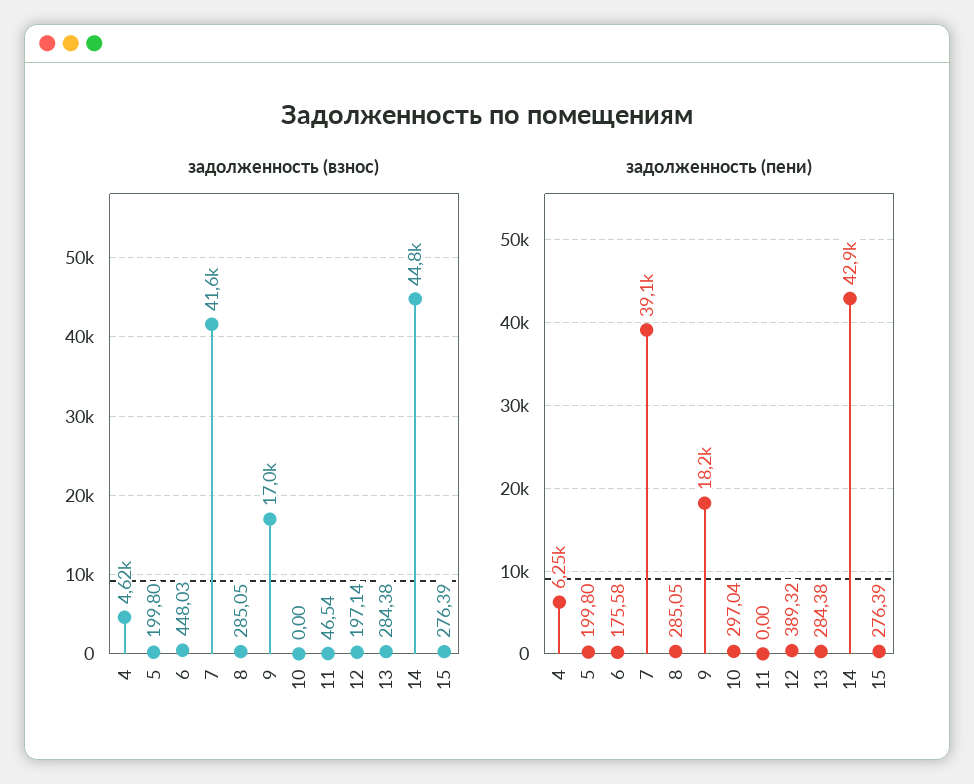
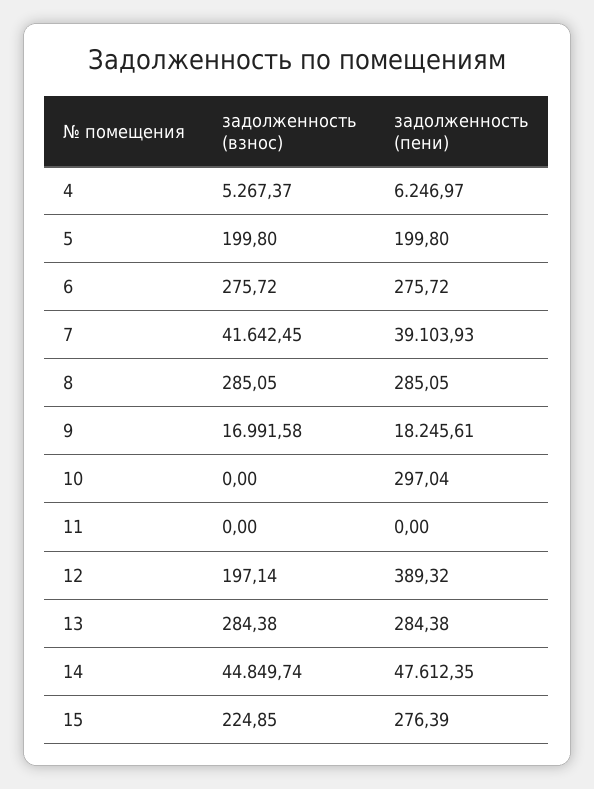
  {
    "задолженность (взнос)": {
-     "4": 4620,
+     "4": 5267.37,
      "5": 199.8,
-     "6": 448.03,
+     "6": 275.72,
      "7": 41642.45,
      "8": 285.05,
      "9": 16991.58,
      "10": 0,
-     "11": 46.54,
+     "11": 0,
      "12": 197.14,
      "13": 284.38,
      "14": 44849.74,
-     "15": 276.39
+     "15": 224.85
    },
    "задолженность (пени)": {
      "4": 6246.97,
      "5": 199.8,
-     "6": 175.58,
+     "6": 275.72,
      "7": 39103.93,
      "8": 285.05,
      "9": 18245.61,
      "10": 297.04,
      "11": 0,
      "12": 389.32,
      "13": 284.38,
-     "14": 42900,
+     "14": 47612.35,
      "15": 276.39
    }
  }

